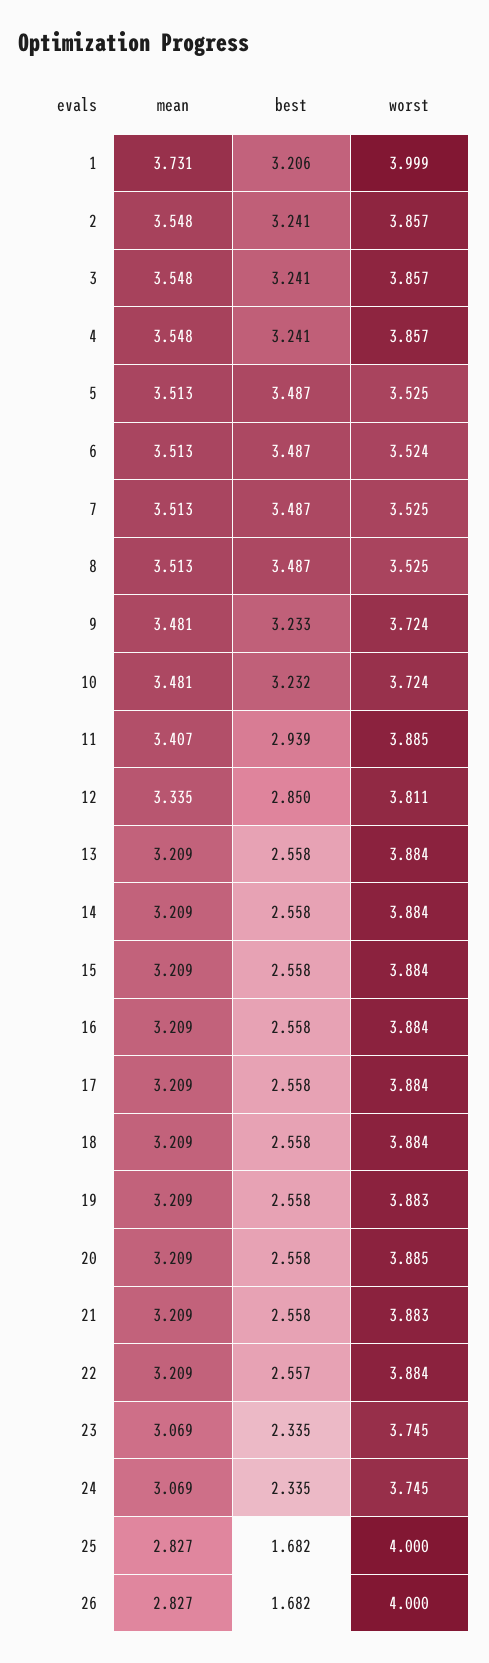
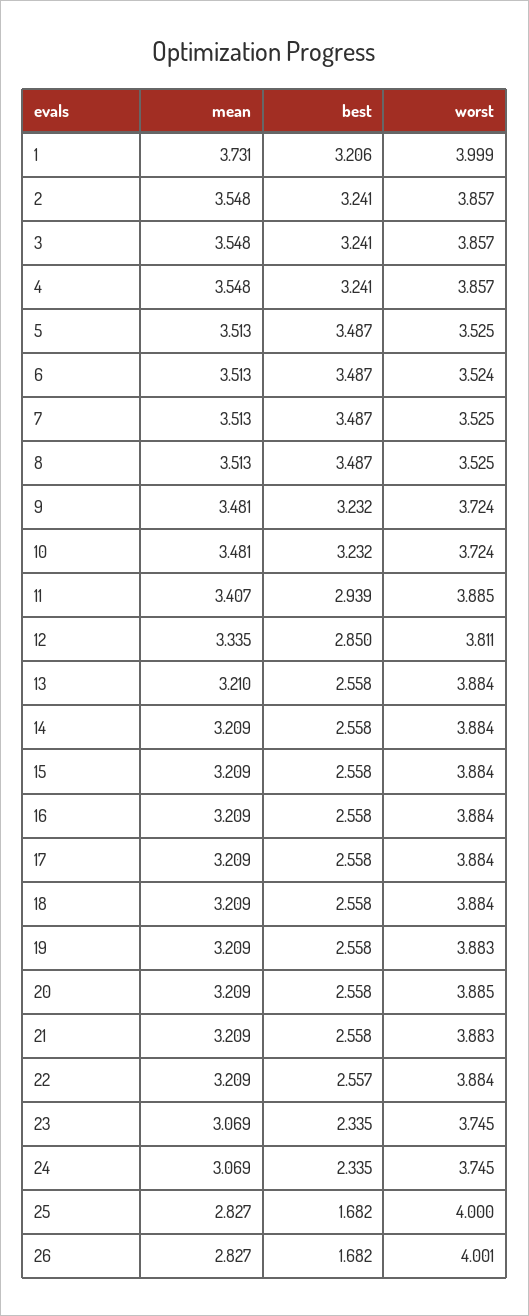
  {
    "mean": {
      "1": 3.731,
      "2": 3.548,
      "3": 3.548,
      "4": 3.548,
      "5": 3.513,
      "6": 3.513,
      "7": 3.513,
      "8": 3.513,
      "9": 3.481,
      "10": 3.481,
      "11": 3.407,
      "12": 3.335,
-     "13": 3.209,
+     "13": 3.21,
      "14": 3.209,
      "15": 3.209,
      "16": 3.209,
      "17": 3.209,
      "18": 3.209,
      "19": 3.209,
      "20": 3.209,
      "21": 3.209,
      "22": 3.209,
      "23": 3.069,
      "24": 3.069,
      "25": 2.827,
      "26": 2.827
    },
    "best": {
      "1": 3.206,
      "2": 3.241,
      "3": 3.241,
      "4": 3.241,
      "5": 3.487,
      "6": 3.487,
      "7": 3.487,
      "8": 3.487,
-     "9": 3.233,
+     "9": 3.232,
      "10": 3.232,
      "11": 2.939,
      "12": 2.85,
      "13": 2.558,
      "14": 2.558,
      "15": 2.558,
      "16": 2.558,
      "17": 2.558,
      "18": 2.558,
      "19": 2.558,
      "20": 2.558,
      "21": 2.558,
      "22": 2.557,
      "23": 2.335,
      "24": 2.335,
      "25": 1.682,
      "26": 1.682
    },
    "worst": {
      "1": 3.999,
      "2": 3.857,
      "3": 3.857,
      "4": 3.857,
      "5": 3.525,
      "6": 3.524,
      "7": 3.525,
      "8": 3.525,
      "9": 3.724,
      "10": 3.724,
      "11": 3.885,
      "12": 3.811,
      "13": 3.884,
      "14": 3.884,
      "15": 3.884,
      "16": 3.884,
      "17": 3.884,
      "18": 3.884,
      "19": 3.883,
      "20": 3.885,
      "21": 3.883,
      "22": 3.884,
      "23": 3.745,
      "24": 3.745,
      "25": 4,
-     "26": 4
+     "26": 4.001
    }
  }

